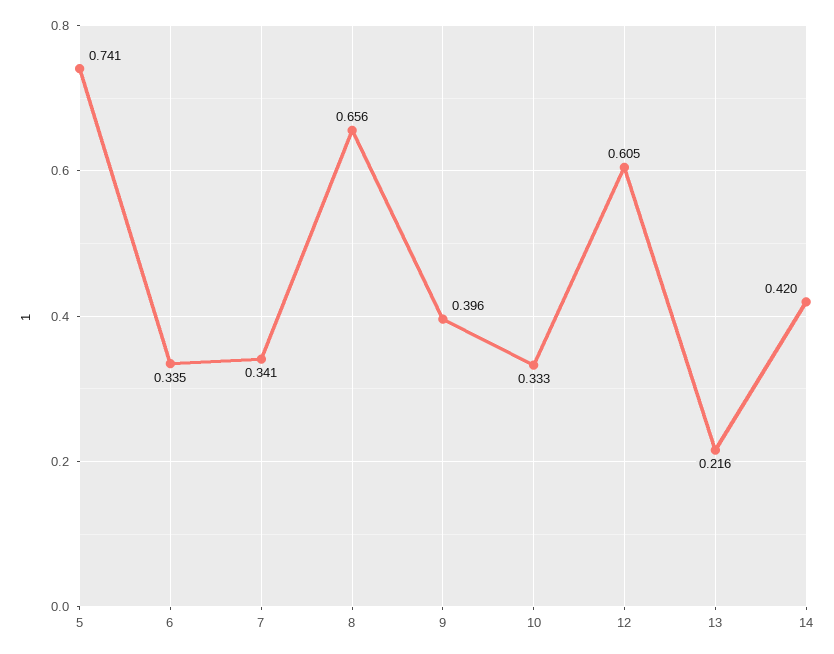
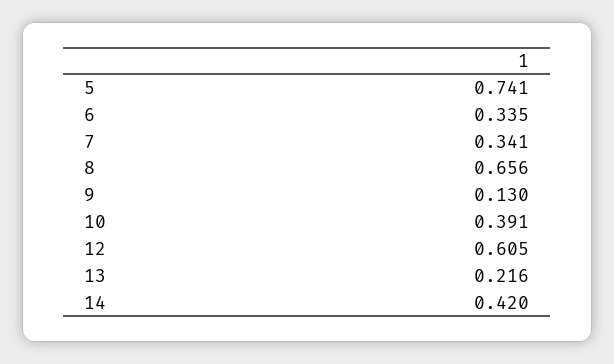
  {
    "5": 0.741,
    "6": 0.335,
    "7": 0.341,
    "8": 0.656,
-   "9": 0.396,
+   "9": 0.13,
-   "10": 0.333,
+   "10": 0.391,
    "12": 0.605,
    "13": 0.216,
    "14": 0.42
  }

